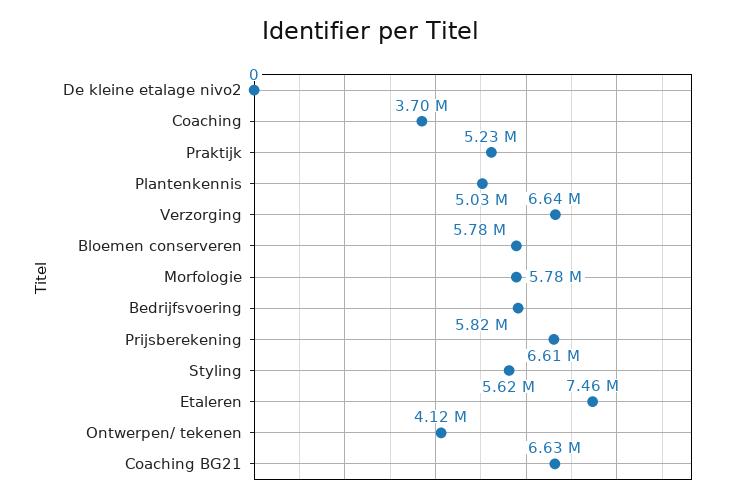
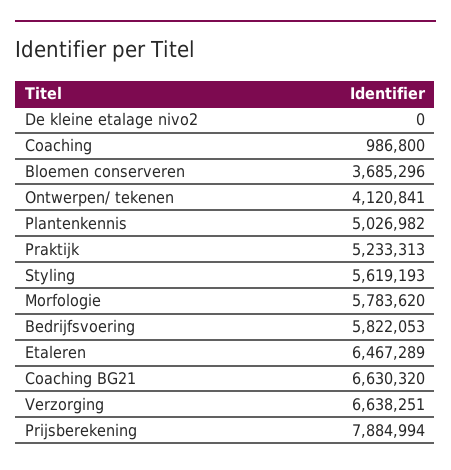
  {
    "De kleine etalage nivo2": 0,
-   "Coaching": 3700000,
+   "Coaching": 986800,
    "Praktijk": 5233313,
    "Plantenkennis": 5026982,
    "Verzorging": 6638251,
-   "Bloemen conserveren": 5780000,
+   "Bloemen conserveren": 3685296,
    "Morfologie": 5783620,
    "Bedrijfsvoering": 5822053,
-   "Prijsberekening": 6610000,
+   "Prijsberekening": 7884994,
    "Styling": 5619193,
-   "Etaleren": 7460000,
+   "Etaleren": 6467289,
    "Ontwerpen/ tekenen": 4120841,
    "Coaching BG21": 6630320
  }

